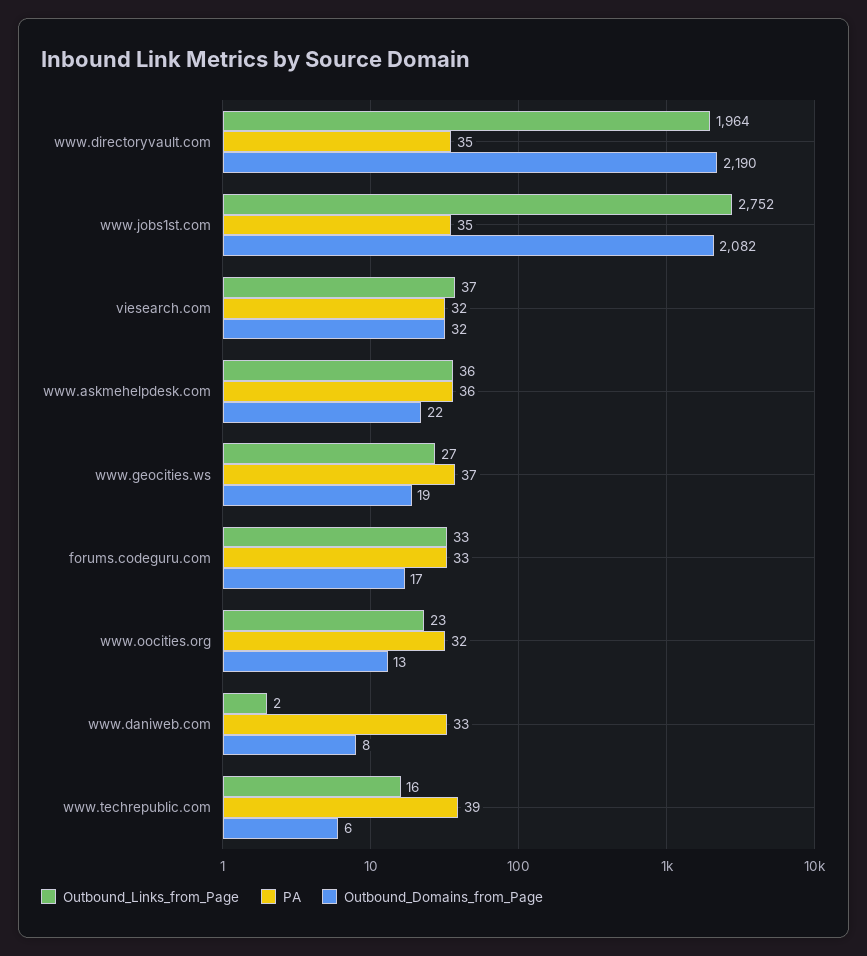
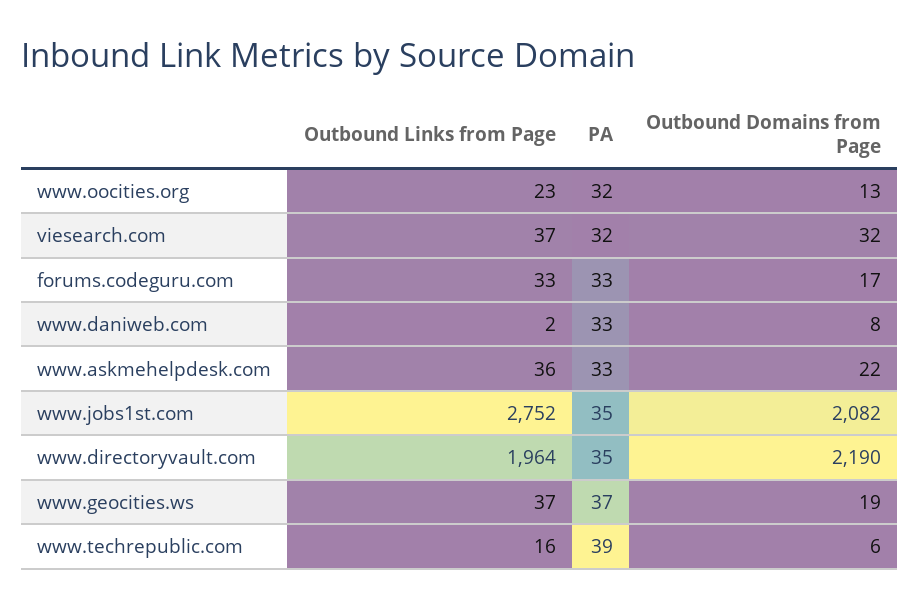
  {
    "Outbound_Links_from_Page": {
      "www.directoryvault.com": 1964,
      "www.jobs1st.com": 2752,
      "viesearch.com": 37,
      "www.askmehelpdesk.com": 36,
-     "www.geocities.ws": 27,
+     "www.geocities.ws": 37,
      "forums.codeguru.com": 33,
      "www.oocities.org": 23,
      "www.daniweb.com": 2,
      "www.techrepublic.com": 16
    },
    "PA": {
      "www.directoryvault.com": 35,
      "www.jobs1st.com": 35,
      "viesearch.com": 32,
-     "www.askmehelpdesk.com": 36,
+     "www.askmehelpdesk.com": 33,
      "www.geocities.ws": 37,
      "forums.codeguru.com": 33,
      "www.oocities.org": 32,
      "www.daniweb.com": 33,
      "www.techrepublic.com": 39
    },
    "Outbound_Domains_from_Page": {
      "www.directoryvault.com": 2190,
      "www.jobs1st.com": 2082,
      "viesearch.com": 32,
      "www.askmehelpdesk.com": 22,
      "www.geocities.ws": 19,
      "forums.codeguru.com": 17,
      "www.oocities.org": 13,
      "www.daniweb.com": 8,
      "www.techrepublic.com": 6
    }
  }

